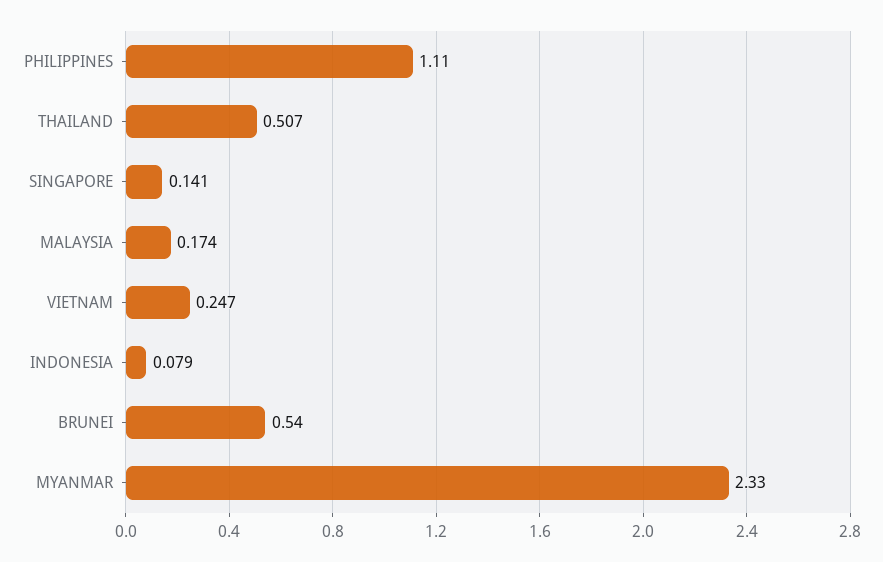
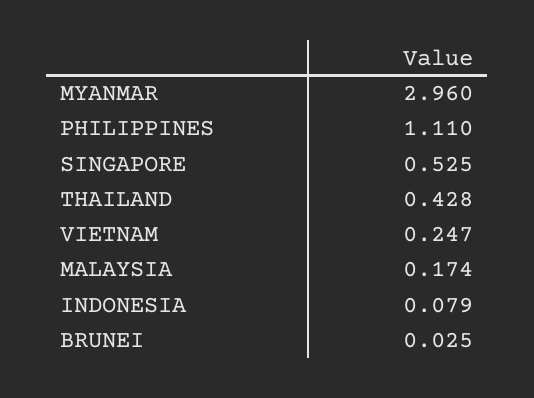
  {
    "PHILIPPINES": 1.11,
-   "THAILAND": 0.507,
+   "THAILAND": 0.428,
-   "SINGAPORE": 0.141,
+   "SINGAPORE": 0.525,
    "MALAYSIA": 0.174,
    "VIETNAM": 0.247,
    "INDONESIA": 0.079,
-   "BRUNEI": 0.54,
+   "BRUNEI": 0.025,
-   "MYANMAR": 2.33
+   "MYANMAR": 2.96
  }

